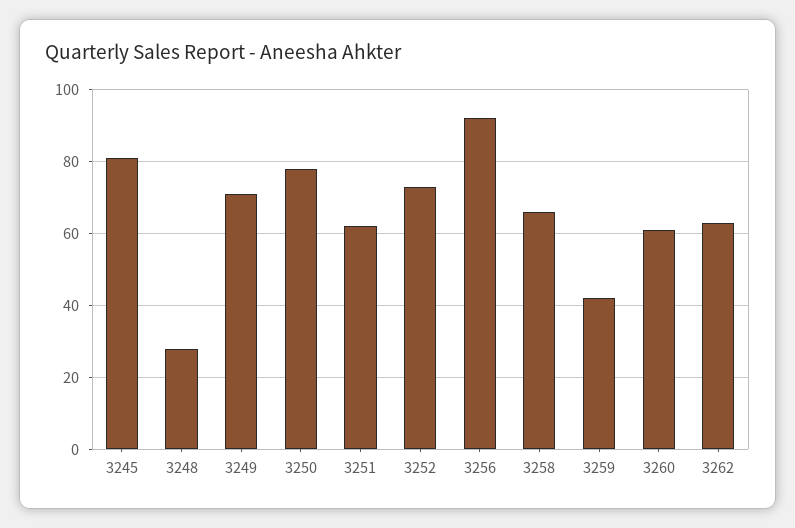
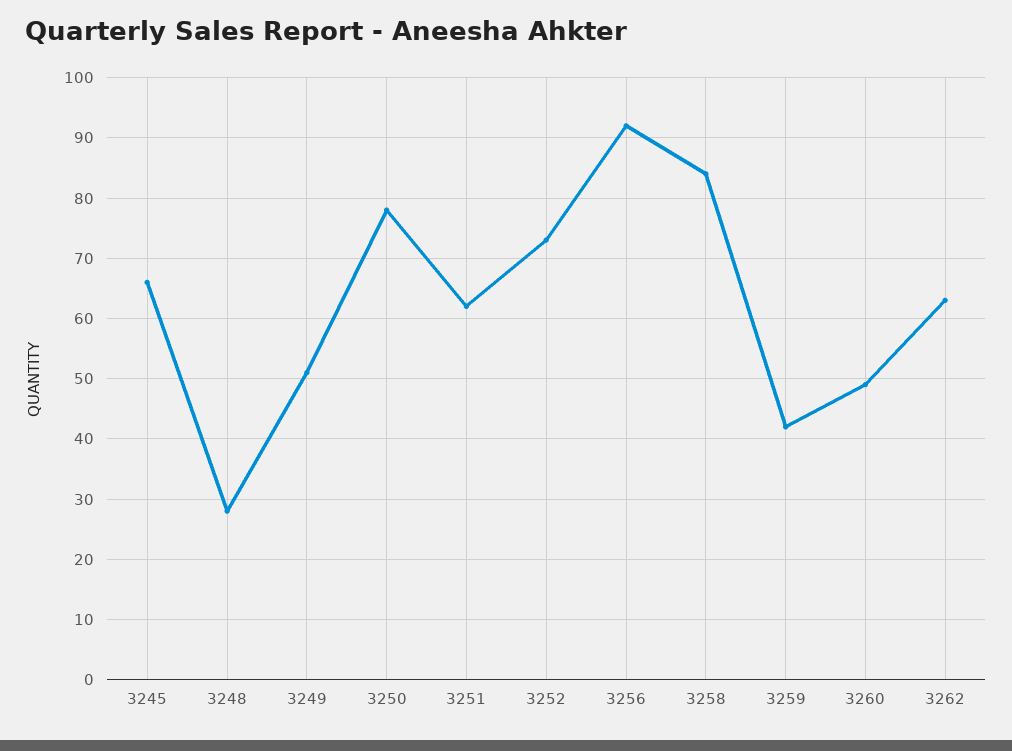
  {
-   "3245": 80,
+   "3245": 66,
    "3248": 28,
-   "3249": 70,
+   "3249": 51,
    "3250": 78,
    "3251": 62,
    "3252": 73,
    "3256": 92,
-   "3258": 65,
+   "3258": 84,
    "3259": 42,
-   "3260": 60,
+   "3260": 49,
    "3262": 63
  }

